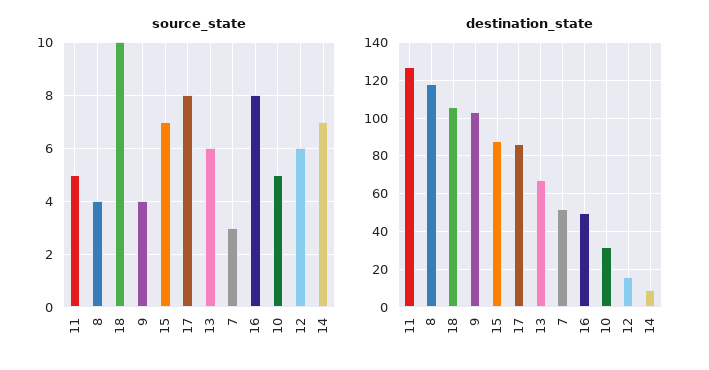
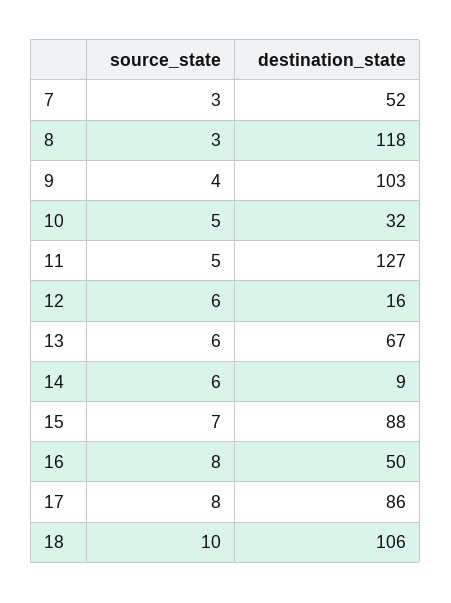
  {
    "source_state": {
      "11": 5,
-     "8": 4,
+     "8": 3,
      "18": 10,
      "9": 4,
      "15": 7,
      "17": 8,
      "13": 6,
      "7": 3,
      "16": 8,
      "10": 5,
      "12": 6,
-     "14": 7
+     "14": 6
    },
    "destination_state": {
      "11": 127,
      "8": 118,
      "18": 106,
      "9": 103,
      "15": 88,
      "17": 86,
      "13": 67,
      "7": 52,
      "16": 50,
      "10": 32,
      "12": 16,
      "14": 9
    }
  }

